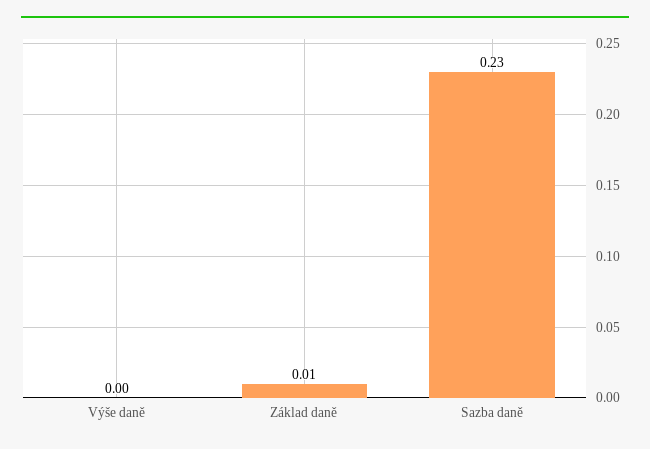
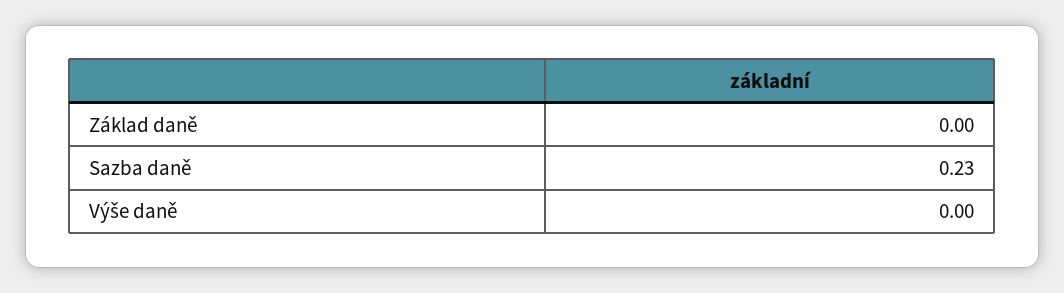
  {
    "Výše daně": 0,
-   "Základ daně": 0.01,
+   "Základ daně": 0,
    "Sazba daně": 0.23
  }

